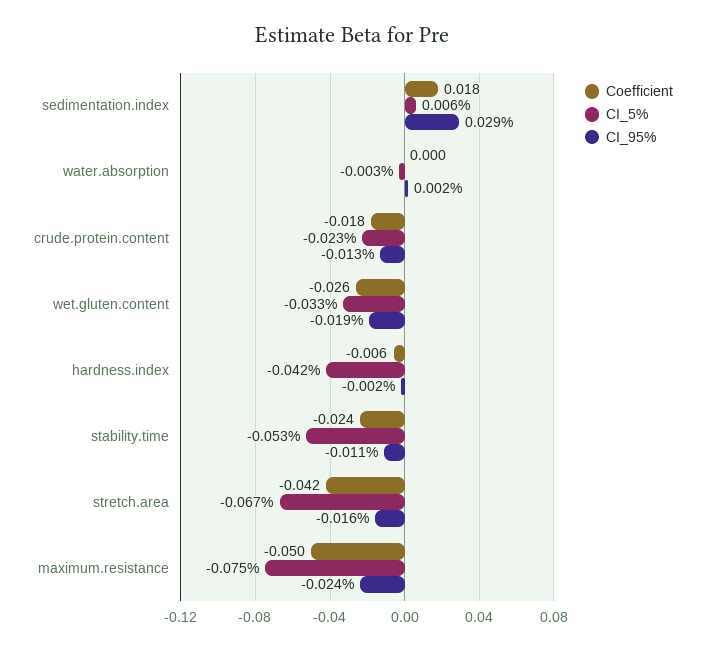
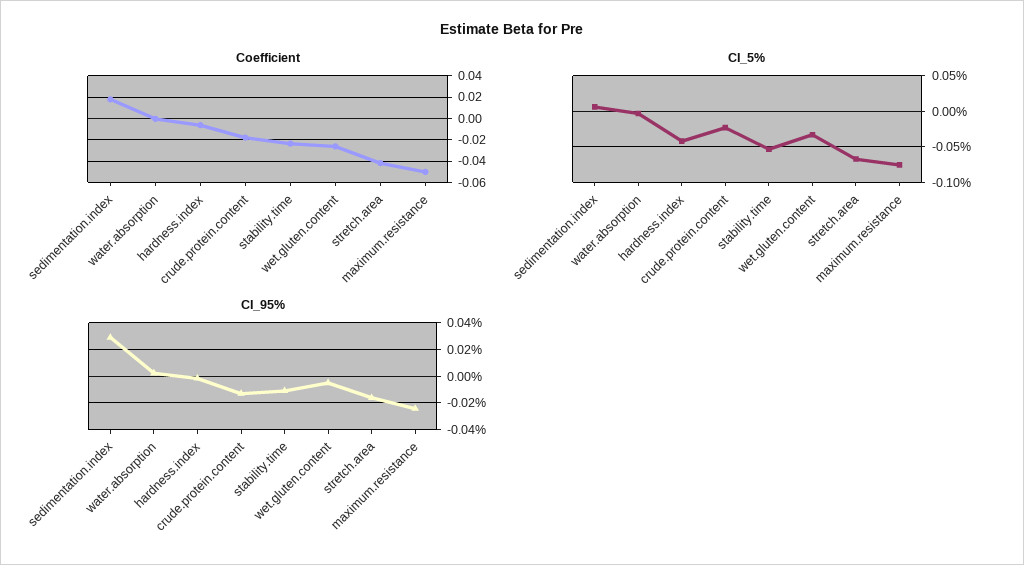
  {
    "Coefficient": {
      "sedimentation.index": 0.018,
      "water.absorption": 0,
      "crude.protein.content": -0.018,
      "wet.gluten.content": -0.026,
      "hardness.index": -0.006,
      "stability.time": -0.024,
      "stretch.area": -0.042,
      "maximum.resistance": -0.05
    },
    "CI_5%": {
      "sedimentation.index": 0.006,
      "water.absorption": -0.003,
      "crude.protein.content": -0.023,
      "wet.gluten.content": -0.033,
      "hardness.index": -0.042,
      "stability.time": -0.053,
      "stretch.area": -0.067,
      "maximum.resistance": -0.075
    },
    "CI_95%": {
      "sedimentation.index": 0.029,
      "water.absorption": 0.002,
      "crude.protein.content": -0.013,
-     "wet.gluten.content": -0.019,
+     "wet.gluten.content": -0.005,
      "hardness.index": -0.002,
      "stability.time": -0.011,
      "stretch.area": -0.016,
      "maximum.resistance": -0.024
    }
  }

